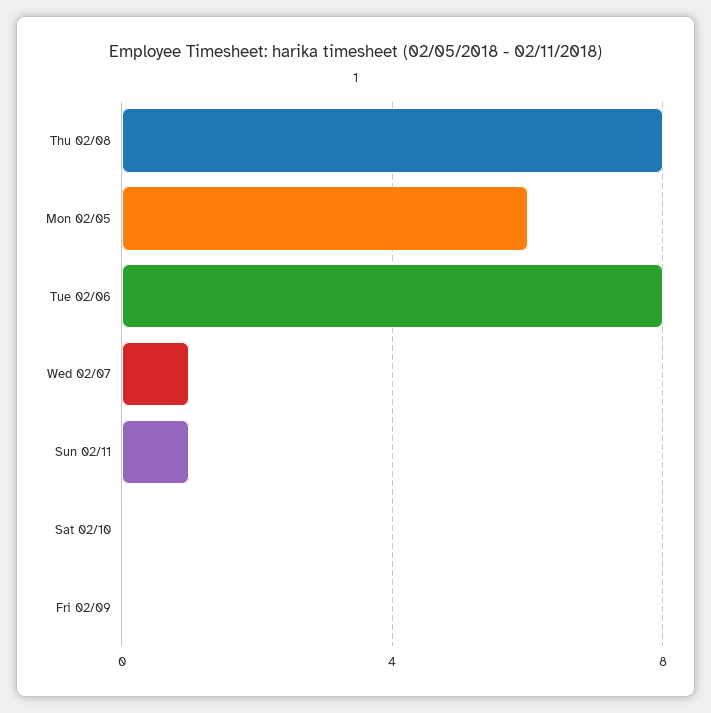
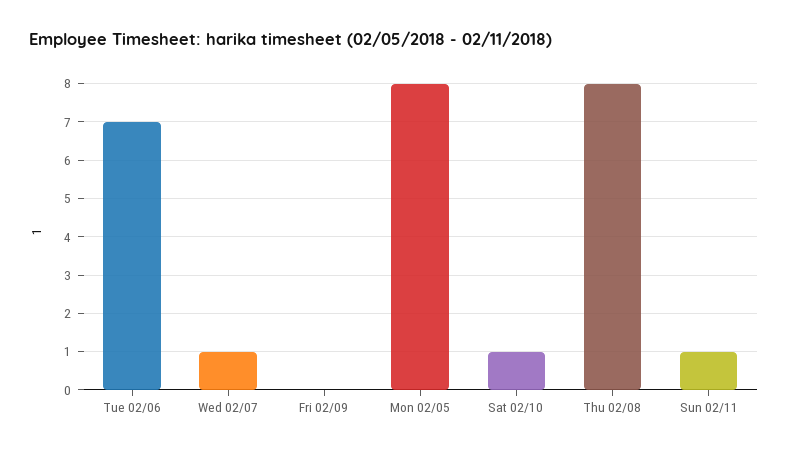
  {
    "Thu 02/08": 8,
-   "Mon 02/05": 6,
+   "Mon 02/05": 8,
-   "Tue 02/06": 8,
+   "Tue 02/06": 7,
    "Wed 02/07": 1,
    "Sun 02/11": 1,
-   "Sat 02/10": 0,
+   "Sat 02/10": 1,
    "Fri 02/09": 0
  }

